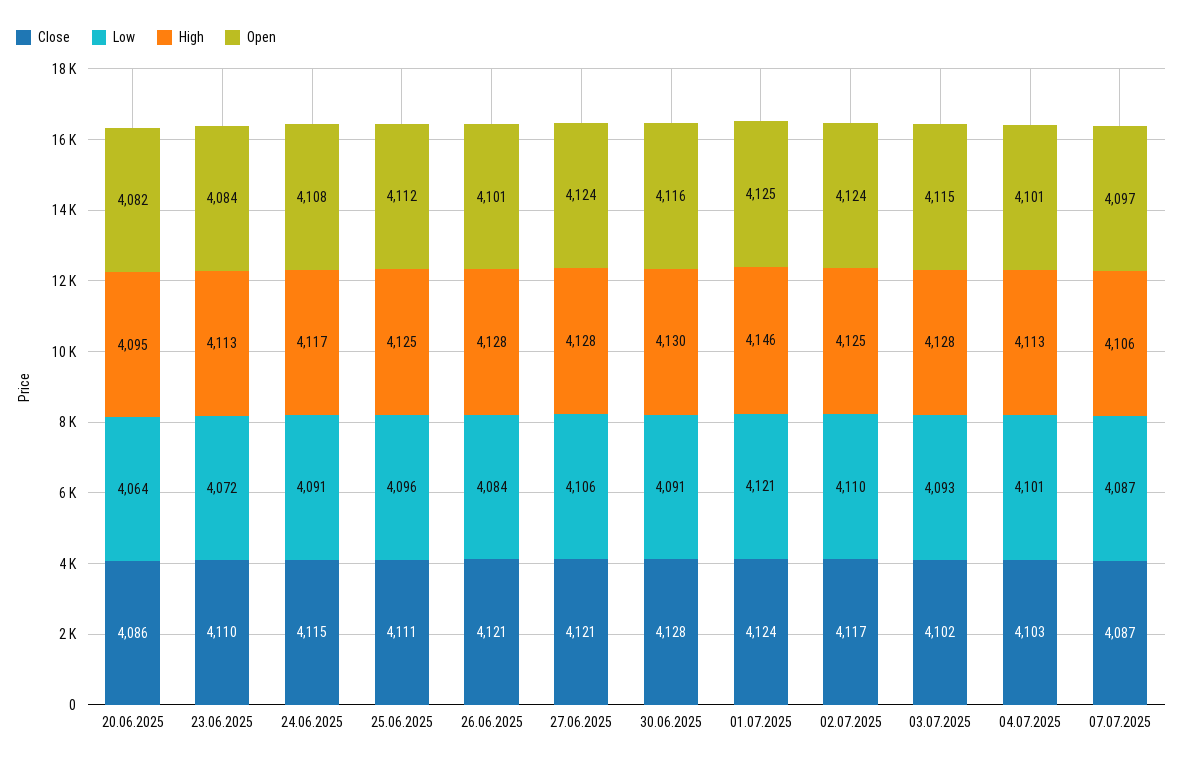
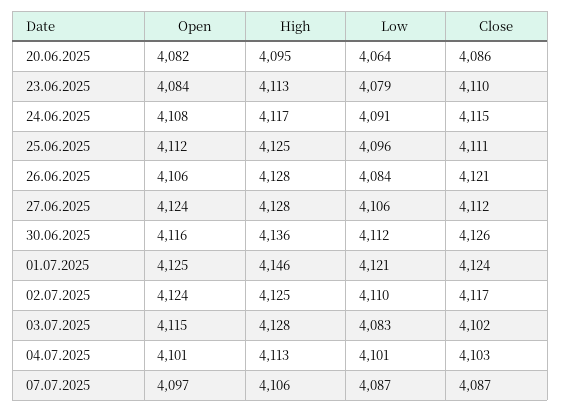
  {
    "Close": {
      "20.06.2025": 4086,
      "23.06.2025": 4110,
      "24.06.2025": 4115,
      "25.06.2025": 4111,
      "26.06.2025": 4121,
-     "27.06.2025": 4121,
+     "27.06.2025": 4112,
-     "30.06.2025": 4128,
+     "30.06.2025": 4126,
      "01.07.2025": 4124,
      "02.07.2025": 4117,
      "03.07.2025": 4102,
      "04.07.2025": 4103,
      "07.07.2025": 4087
    },
    "Low": {
      "20.06.2025": 4064,
-     "23.06.2025": 4072,
+     "23.06.2025": 4079,
      "24.06.2025": 4091,
      "25.06.2025": 4096,
      "26.06.2025": 4084,
      "27.06.2025": 4106,
-     "30.06.2025": 4091,
+     "30.06.2025": 4112,
      "01.07.2025": 4121,
      "02.07.2025": 4110,
-     "03.07.2025": 4093,
+     "03.07.2025": 4083,
      "04.07.2025": 4101,
      "07.07.2025": 4087
    },
    "High": {
      "20.06.2025": 4095,
      "23.06.2025": 4113,
      "24.06.2025": 4117,
      "25.06.2025": 4125,
      "26.06.2025": 4128,
      "27.06.2025": 4128,
-     "30.06.2025": 4130,
+     "30.06.2025": 4136,
      "01.07.2025": 4146,
      "02.07.2025": 4125,
      "03.07.2025": 4128,
      "04.07.2025": 4113,
      "07.07.2025": 4106
    },
    "Open": {
      "20.06.2025": 4082,
      "23.06.2025": 4084,
      "24.06.2025": 4108,
      "25.06.2025": 4112,
-     "26.06.2025": 4101,
+     "26.06.2025": 4106,
      "27.06.2025": 4124,
      "30.06.2025": 4116,
      "01.07.2025": 4125,
      "02.07.2025": 4124,
      "03.07.2025": 4115,
      "04.07.2025": 4101,
      "07.07.2025": 4097
    }
  }

